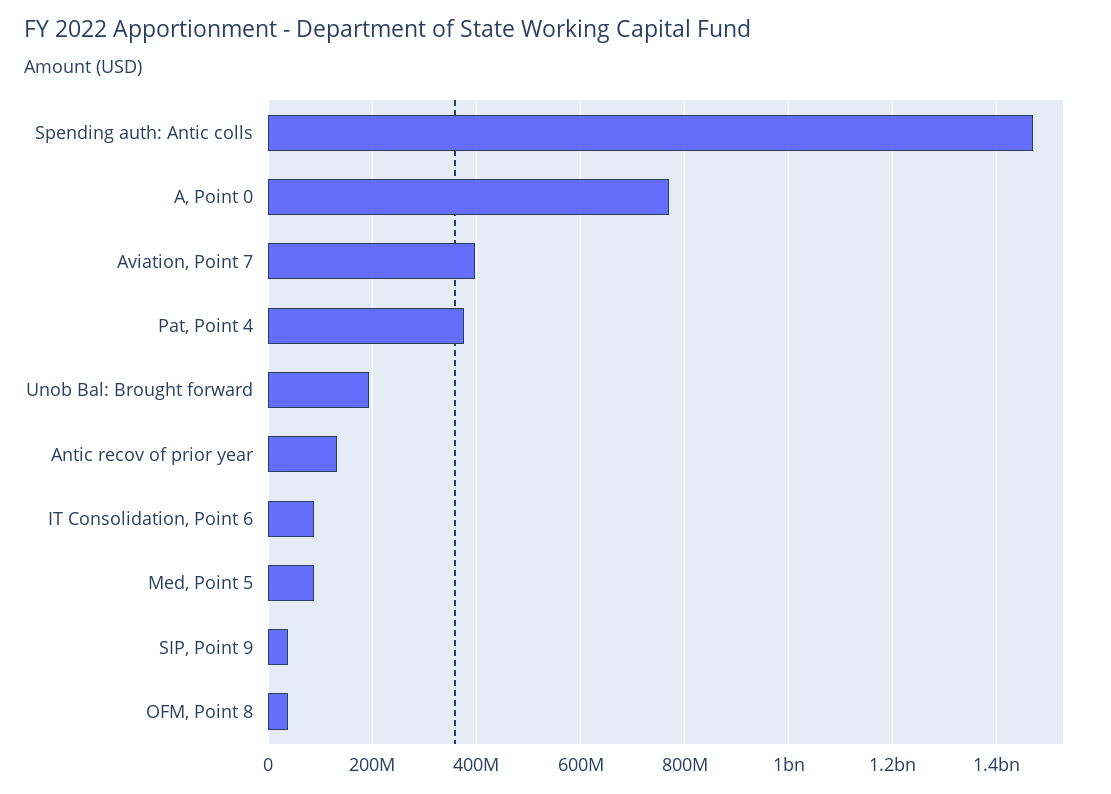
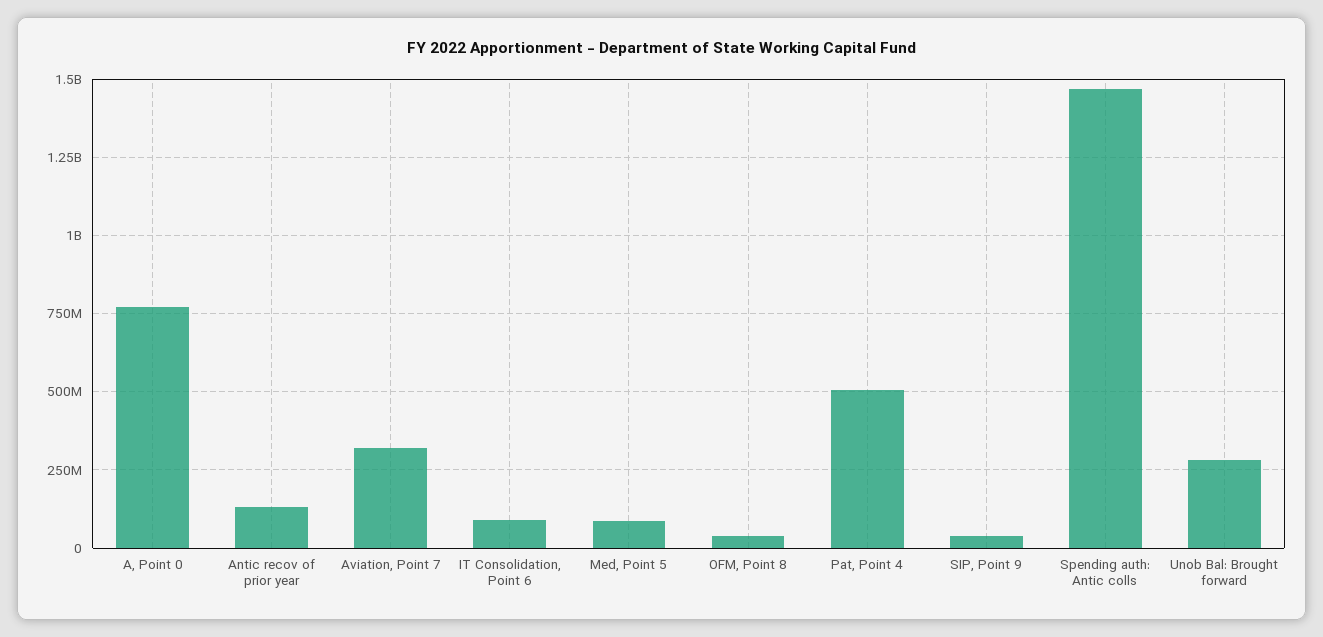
  {
    "Spending auth: Antic colls": 1460000000,
    "A, Point 0": 780000000,
-   "Aviation, Point 7": 400000000,
+   "Aviation, Point 7": 325000000,
-   "Pat, Point 4": 380000000,
+   "Pat, Point 4": 500000000,
-   "Unob Bal: Brought forward": 200000000,
+   "Unob Bal: Brought forward": 275000000,
    "Antic recov of prior year": 140000000,
    "IT Consolidation, Point 6": 80000000,
    "Med, Point 5": 80000000,
    "SIP, Point 9": 40000000,
    "OFM, Point 8": 40000000
  }

